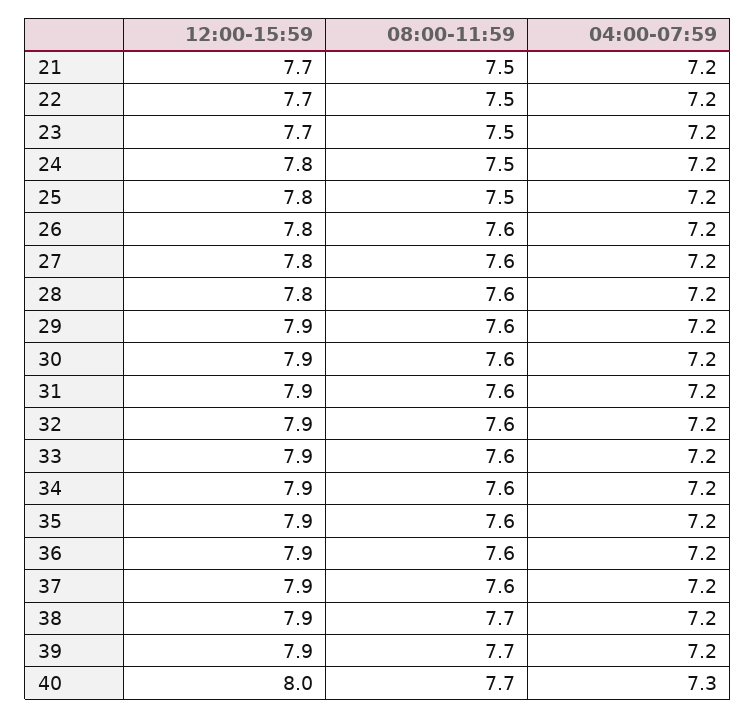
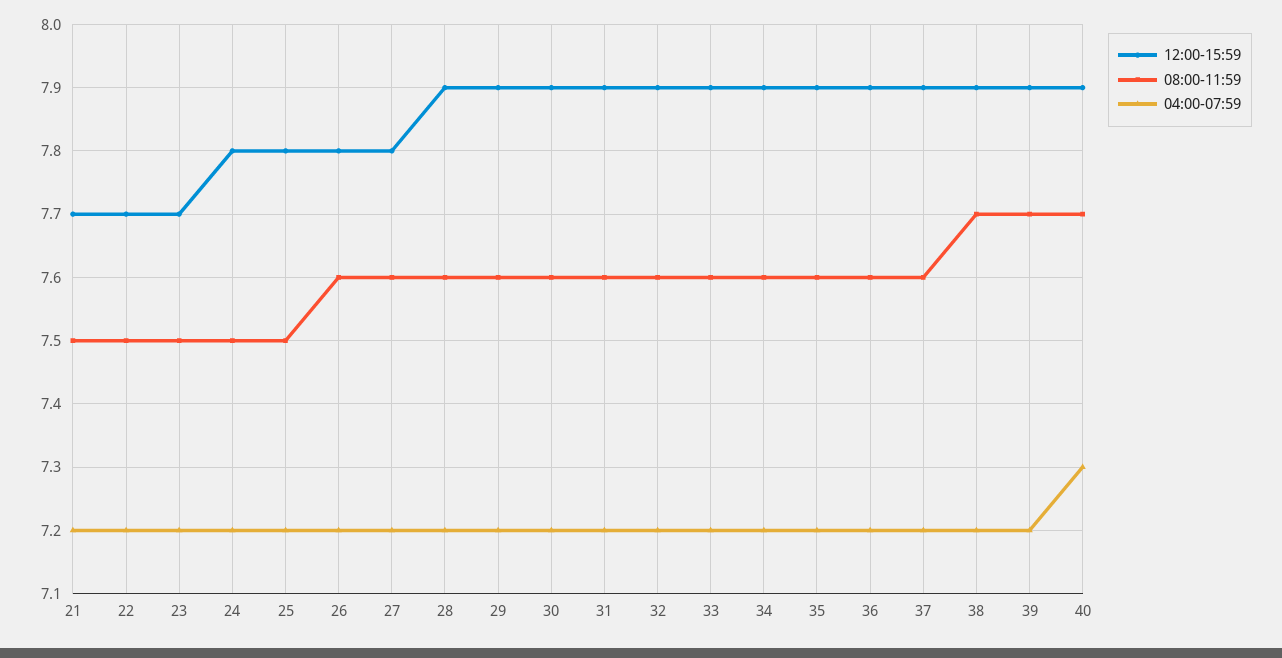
  {
    "12:00-15:59": {
      "21": 7.7,
      "22": 7.7,
      "23": 7.7,
      "24": 7.8,
      "25": 7.8,
      "26": 7.8,
      "27": 7.8,
-     "28": 7.8,
+     "28": 7.9,
      "29": 7.9,
      "30": 7.9,
      "31": 7.9,
      "32": 7.9,
      "33": 7.9,
      "34": 7.9,
      "35": 7.9,
      "36": 7.9,
      "37": 7.9,
      "38": 7.9,
      "39": 7.9,
-     "40": 8
+     "40": 7.9
    },
    "08:00-11:59": {
      "21": 7.5,
      "22": 7.5,
      "23": 7.5,
      "24": 7.5,
      "25": 7.5,
      "26": 7.6,
      "27": 7.6,
      "28": 7.6,
      "29": 7.6,
      "30": 7.6,
      "31": 7.6,
      "32": 7.6,
      "33": 7.6,
      "34": 7.6,
      "35": 7.6,
      "36": 7.6,
      "37": 7.6,
      "38": 7.7,
      "39": 7.7,
      "40": 7.7
    },
    "04:00-07:59": {
      "21": 7.2,
      "22": 7.2,
      "23": 7.2,
      "24": 7.2,
      "25": 7.2,
      "26": 7.2,
      "27": 7.2,
      "28": 7.2,
      "29": 7.2,
      "30": 7.2,
      "31": 7.2,
      "32": 7.2,
      "33": 7.2,
      "34": 7.2,
      "35": 7.2,
      "36": 7.2,
      "37": 7.2,
      "38": 7.2,
      "39": 7.2,
      "40": 7.3
    }
  }

